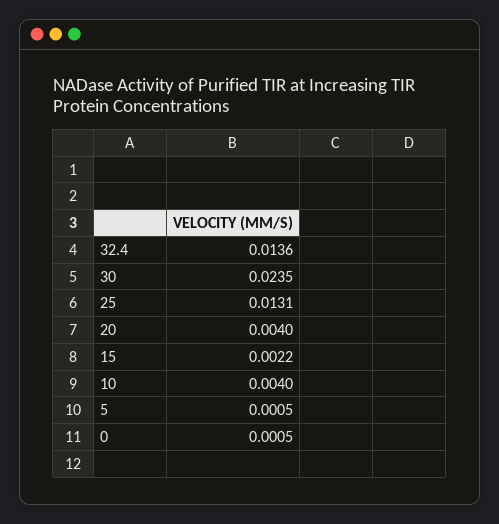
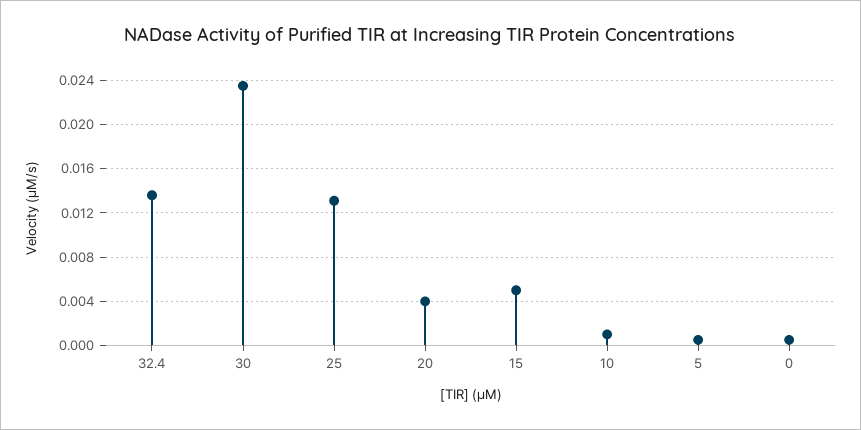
  {
    "32.4": 0.0136,
    "30": 0.0235,
    "25": 0.0131,
    "20": 0.004,
-   "15": 0.0022,
+   "15": 0.005,
-   "10": 0.004,
+   "10": 0.001,
    "5": 0.0005,
    "0": 0.0005
  }

